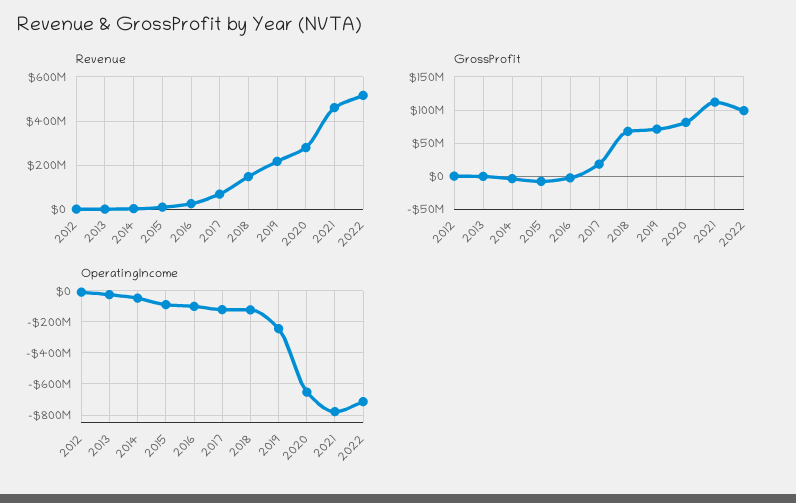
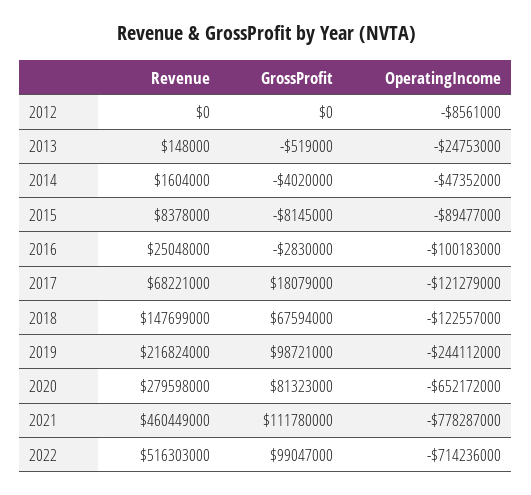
  {
    "Revenue": {
      "2012": 0,
      "2013": 148000,
      "2014": 1604000,
      "2015": 8378000,
      "2016": 25048000,
      "2017": 68221000,
      "2018": 147699000,
      "2019": 216824000,
      "2020": 279598000,
      "2021": 460449000,
      "2022": 516303000
    },
    "GrossProfit": {
      "2012": 0,
      "2013": -519000,
      "2014": -4020000,
      "2015": -8145000,
      "2016": -2830000,
      "2017": 18079000,
      "2018": 67594000,
-     "2019": 70000000,
+     "2019": 98721000,
      "2020": 81323000,
      "2021": 111780000,
      "2022": 99047000
    },
    "OperatingIncome": {
      "2012": -8561000,
      "2013": -24753000,
      "2014": -47352000,
      "2015": -89477000,
      "2016": -100183000,
      "2017": -121279000,
      "2018": -122557000,
      "2019": -244112000,
      "2020": -652172000,
      "2021": -778287000,
      "2022": -714236000
    }
  }

